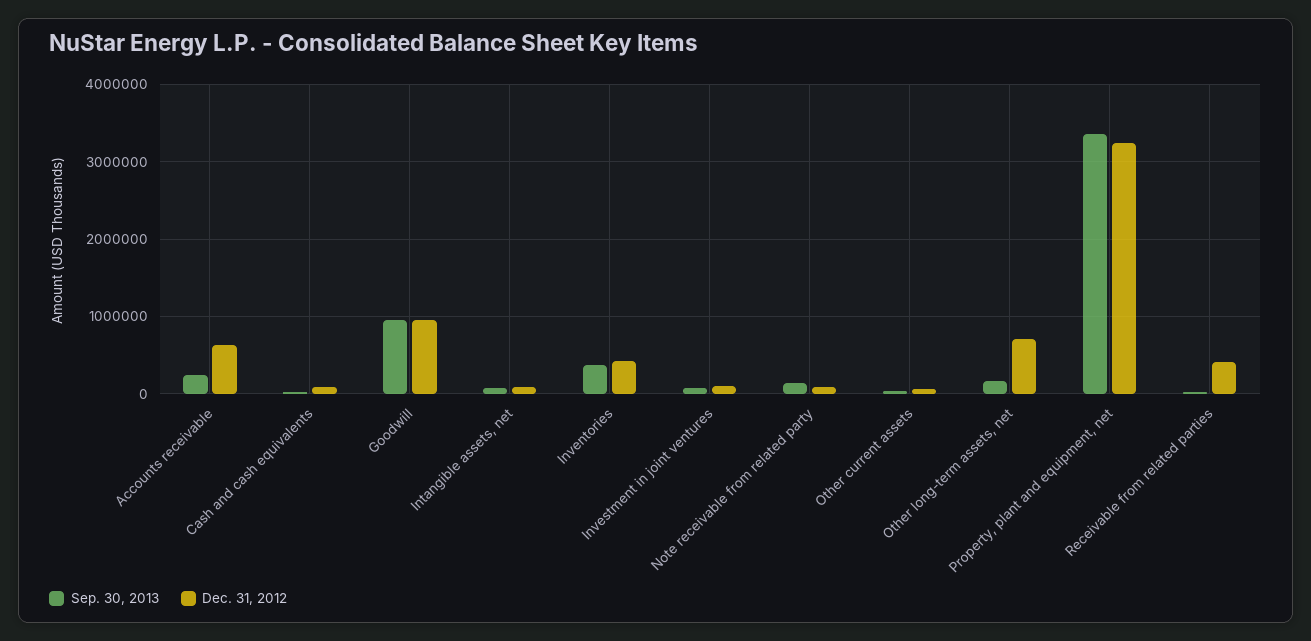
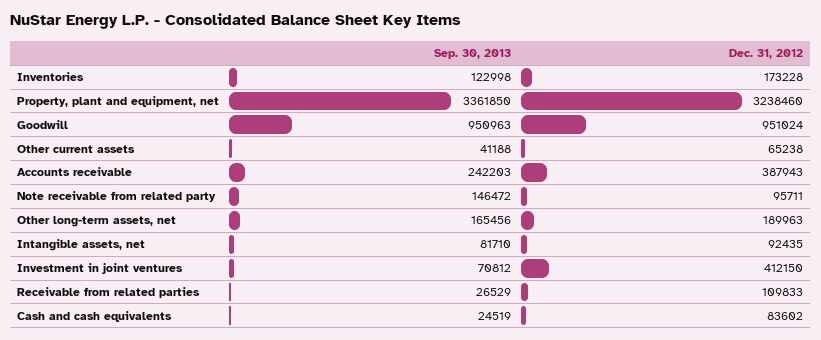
  {
    "Sep. 30, 2013": {
      "Accounts receivable": 242203,
      "Cash and cash equivalents": 24519,
      "Goodwill": 950963,
      "Intangible assets, net": 81710,
-     "Inventories": 400000,
+     "Inventories": 122998,
      "Investment in joint ventures": 70812,
      "Note receivable from related party": 146472,
      "Other current assets": 41188,
      "Other long-term assets, net": 165456,
      "Property, plant and equipment, net": 3361850,
      "Receivable from related parties": 26529
    },
    "Dec. 31, 2012": {
-     "Accounts receivable": 600000,
+     "Accounts receivable": 387943,
      "Cash and cash equivalents": 83602,
      "Goodwill": 951024,
      "Intangible assets, net": 92435,
-     "Inventories": 400000,
+     "Inventories": 173228,
-     "Investment in joint ventures": 100000,
+     "Investment in joint ventures": 412150,
      "Note receivable from related party": 95711,
      "Other current assets": 65238,
-     "Other long-term assets, net": 700000,
+     "Other long-term assets, net": 189963,
      "Property, plant and equipment, net": 3238460,
-     "Receivable from related parties": 400000
+     "Receivable from related parties": 109833
    }
  }

